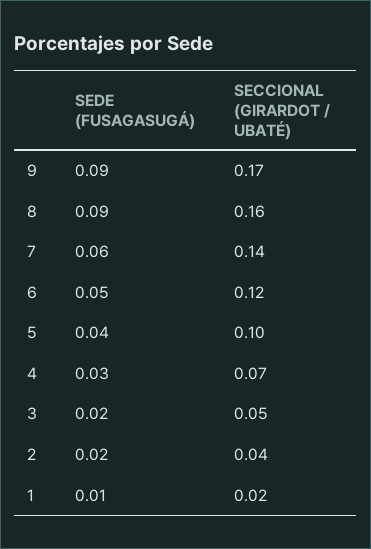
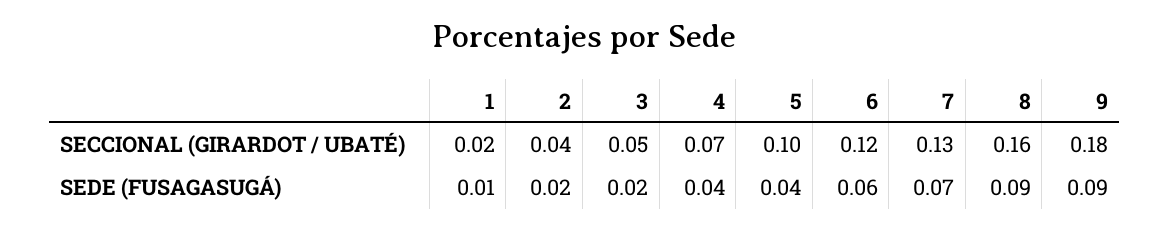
  {
    "SEDE (FUSAGASUGÁ)": {
      "9": 0.09,
      "8": 0.09,
-     "7": 0.06,
+     "7": 0.07,
-     "6": 0.05,
+     "6": 0.06,
      "5": 0.04,
-     "4": 0.03,
+     "4": 0.04,
      "3": 0.02,
      "2": 0.02,
      "1": 0.01
    },
    "SECCIONAL (GIRARDOT / UBATÉ)": {
-     "9": 0.17,
+     "9": 0.18,
      "8": 0.16,
-     "7": 0.14,
+     "7": 0.13,
      "6": 0.12,
      "5": 0.1,
      "4": 0.07,
      "3": 0.05,
      "2": 0.04,
      "1": 0.02
    }
  }

